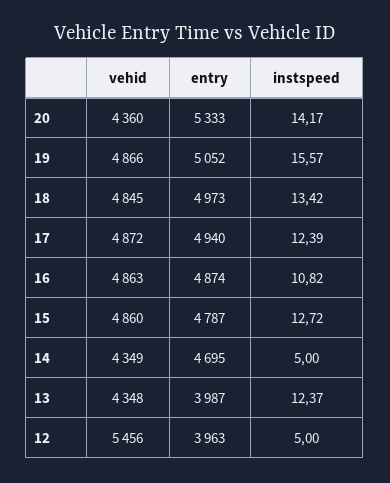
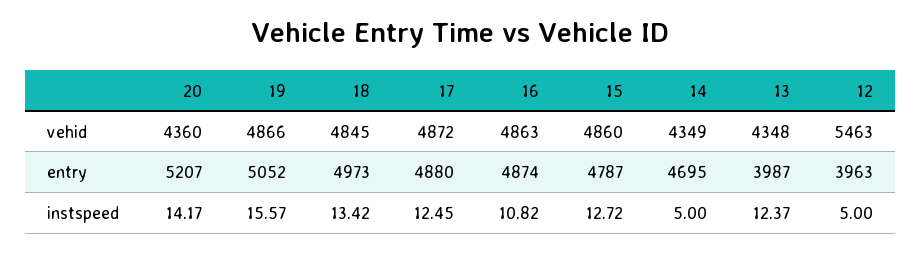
  {
    "vehid": {
      "20": 4360,
      "19": 4866,
      "18": 4845,
      "17": 4872,
      "16": 4863,
      "15": 4860,
      "14": 4349,
      "13": 4348,
-     "12": 5456
+     "12": 5463
    },
    "entry": {
-     "20": 5333,
+     "20": 5207,
      "19": 5052,
      "18": 4973,
-     "17": 4940,
+     "17": 4880,
      "16": 4874,
      "15": 4787,
      "14": 4695,
      "13": 3987,
      "12": 3963
    },
    "instspeed": {
      "20": 14.17,
      "19": 15.57,
      "18": 13.42,
-     "17": 12.39,
+     "17": 12.45,
      "16": 10.82,
      "15": 12.72,
      "14": 5,
      "13": 12.37,
      "12": 5
    }
  }

